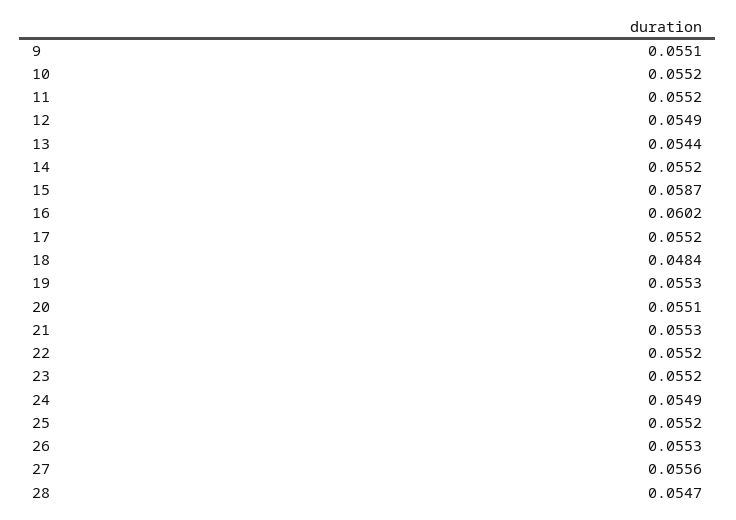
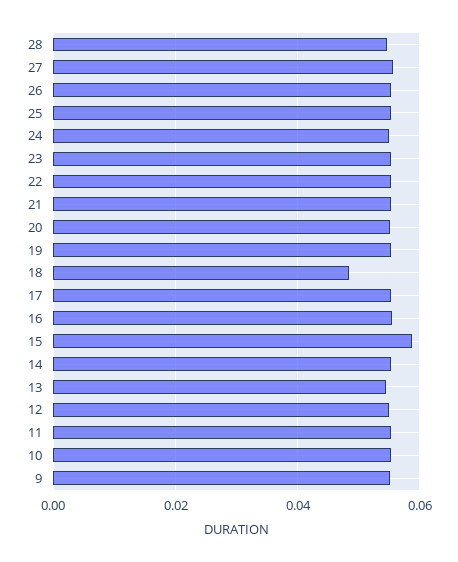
  {
    "9": 0.0551,
    "10": 0.0552,
    "11": 0.0552,
    "12": 0.0549,
    "13": 0.0544,
    "14": 0.0552,
    "15": 0.0587,
-   "16": 0.0602,
+   "16": 0.056,
    "17": 0.0552,
    "18": 0.0484,
    "19": 0.0553,
    "20": 0.0551,
    "21": 0.0553,
    "22": 0.0552,
    "23": 0.0552,
    "24": 0.0549,
    "25": 0.0552,
    "26": 0.0553,
    "27": 0.0556,
    "28": 0.0547
  }

